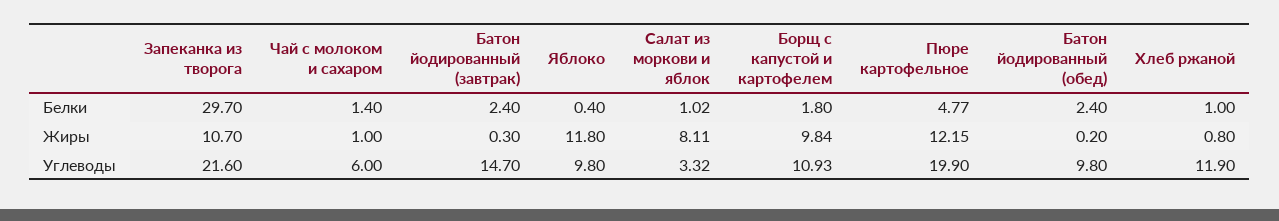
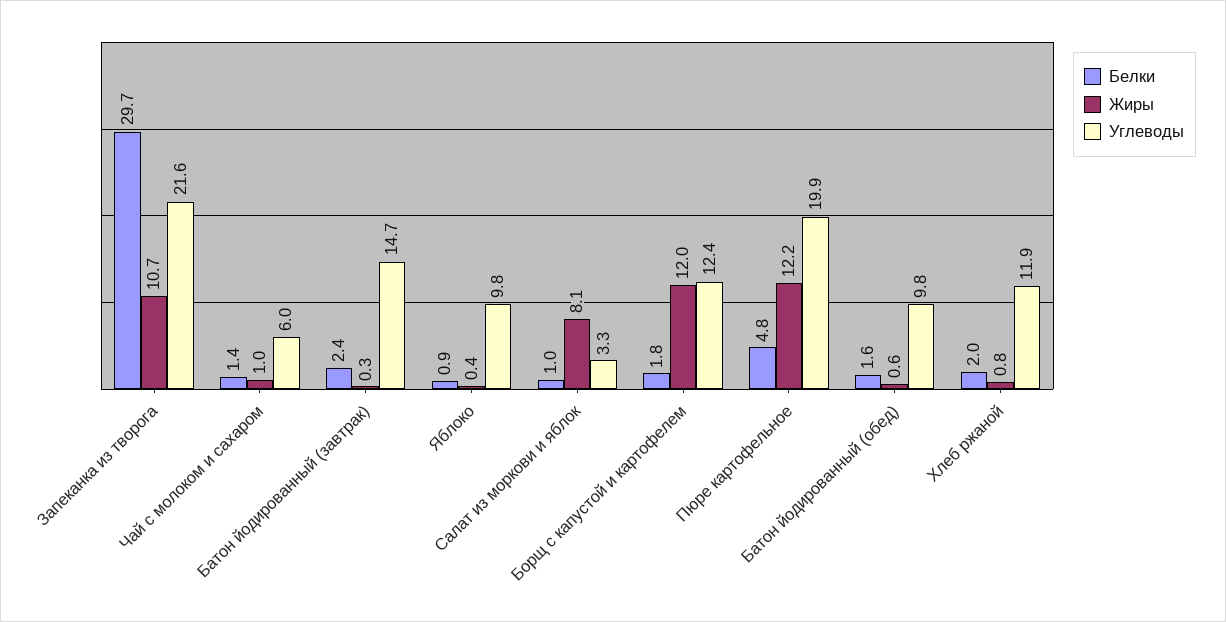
  {
    "Белки": {
      "Запеканка из творога": 29.7,
      "Чай с молоком и сахаром": 1.4,
      "Батон йодированный (завтрак)": 2.4,
-     "Яблоко": 0.4,
+     "Яблоко": 0.9,
      "Салат из моркови и яблок": 1.02,
      "Борщ с капустой и картофелем": 1.8,
      "Пюре картофельное": 4.77,
-     "Батон йодированный (обед)": 2.4,
+     "Батон йодированный (обед)": 1.6,
-     "Хлеб ржаной": 1
+     "Хлеб ржаной": 2
    },
    "Жиры": {
      "Запеканка из творога": 10.7,
      "Чай с молоком и сахаром": 1,
      "Батон йодированный (завтрак)": 0.3,
-     "Яблоко": 11.8,
+     "Яблоко": 0.4,
      "Салат из моркови и яблок": 8.11,
-     "Борщ с капустой и картофелем": 9.84,
+     "Борщ с капустой и картофелем": 12,
      "Пюре картофельное": 12.15,
-     "Батон йодированный (обед)": 0.2,
+     "Батон йодированный (обед)": 0.6,
      "Хлеб ржаной": 0.8
    },
    "Углеводы": {
      "Запеканка из творога": 21.6,
      "Чай с молоком и сахаром": 6,
      "Батон йодированный (завтрак)": 14.7,
      "Яблоко": 9.8,
      "Салат из моркови и яблок": 3.32,
-     "Борщ с капустой и картофелем": 10.93,
+     "Борщ с капустой и картофелем": 12.4,
      "Пюре картофельное": 19.9,
      "Батон йодированный (обед)": 9.8,
      "Хлеб ржаной": 11.9
    }
  }

